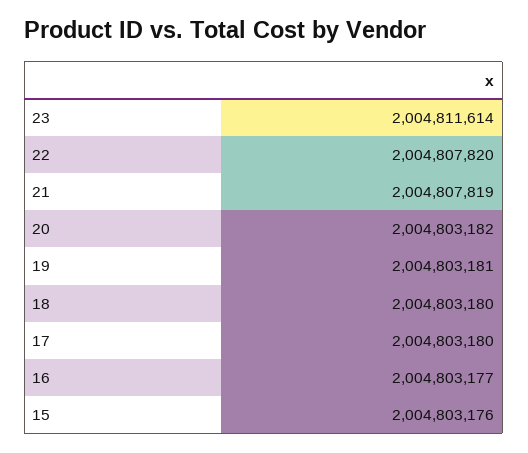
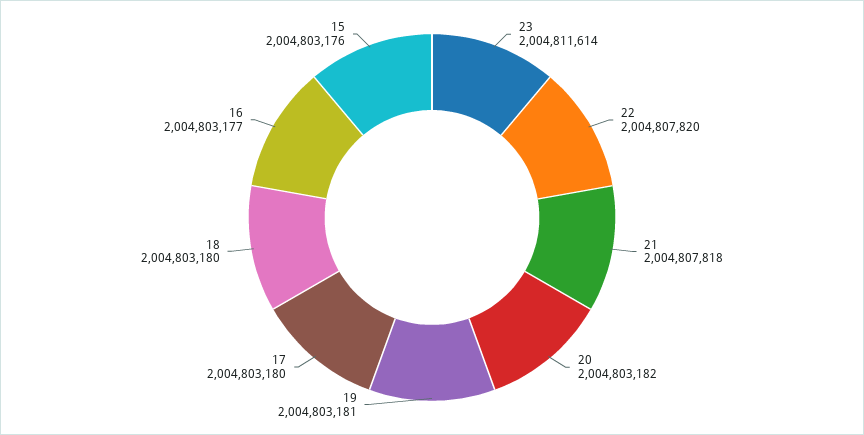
  {
    "23": 2004811614,
    "22": 2004807820,
-   "21": 2004807819,
+   "21": 2004807818,
    "20": 2004803182,
    "19": 2004803181,
    "18": 2004803180,
    "17": 2004803180,
    "16": 2004803177,
    "15": 2004803176
  }

